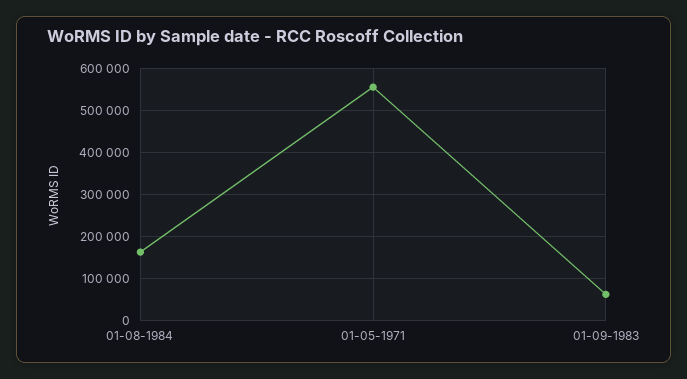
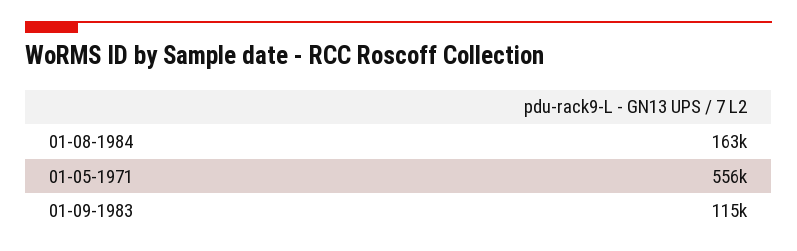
  {
    "01-08-1984": 163000,
    "01-05-1971": 556000,
-   "01-09-1983": 60000
+   "01-09-1983": 115000
  }

